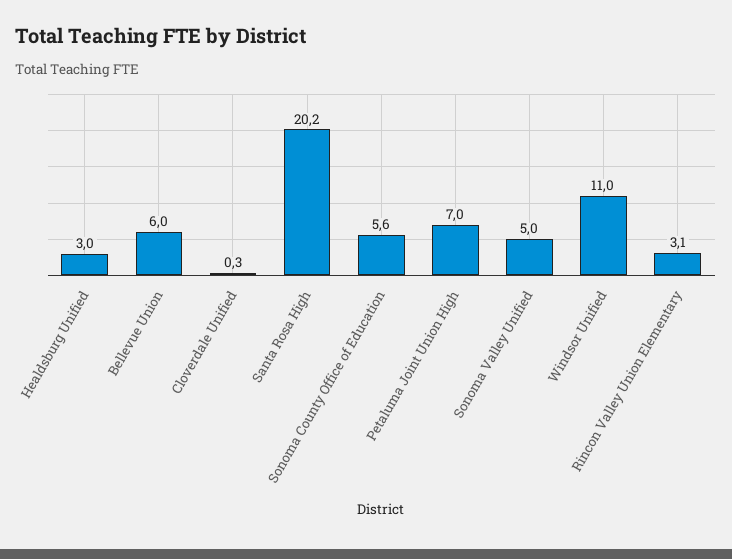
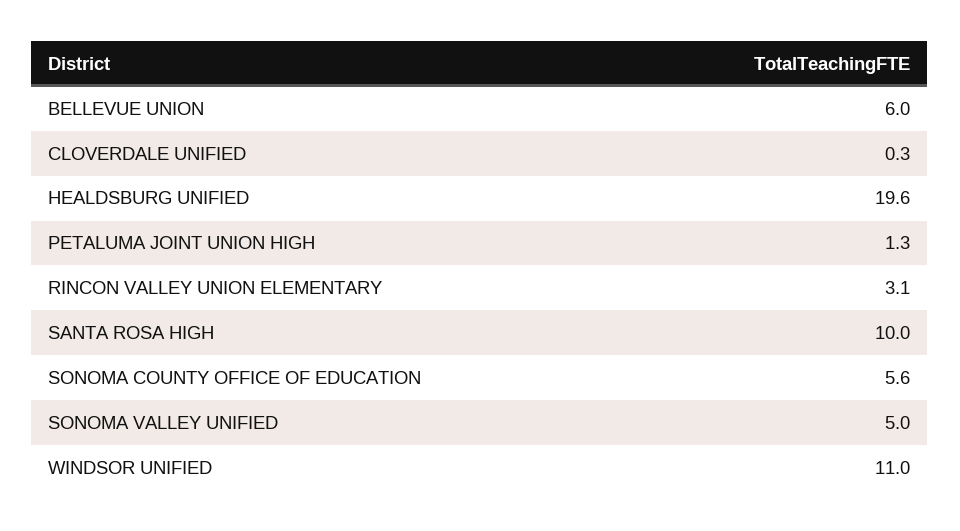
  {
-   "Healdsburg Unified": 3,
+   "Healdsburg Unified": 19.6,
    "Bellevue Union": 6,
    "Cloverdale Unified": 0.3,
-   "Santa Rosa High": 20.2,
+   "Santa Rosa High": 10,
    "Sonoma County Office of Education": 5.6,
-   "Petaluma Joint Union High": 7,
+   "Petaluma Joint Union High": 1.3,
    "Sonoma Valley Unified": 5,
    "Windsor Unified": 11,
    "Rincon Valley Union Elementary": 3.1
  }

